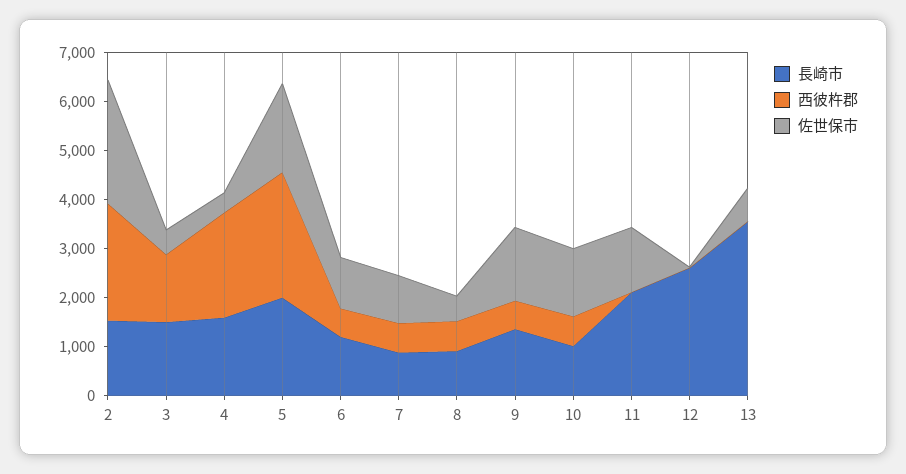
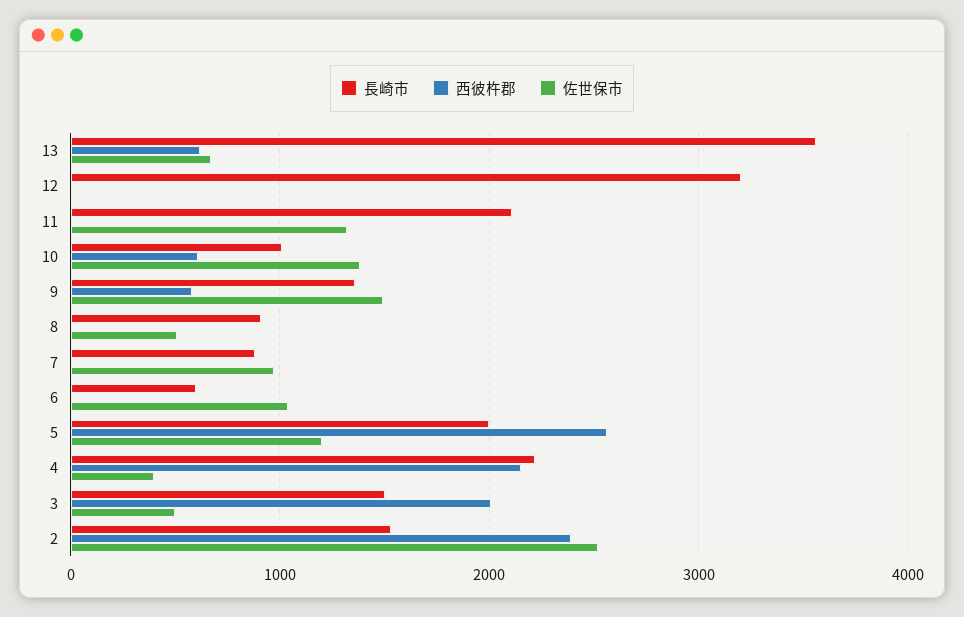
  {
    "長崎市": {
      "2": 1500,
      "3": 1500,
-     "4": 1600,
+     "4": 2200,
      "5": 2000,
-     "6": 1200,
+     "6": 600,
      "7": 900,
      "8": 900,
      "9": 1400,
      "10": 1000,
      "11": 2100,
-     "12": 2600,
+     "12": 3200,
      "13": 3600
    },
    "西彼杵郡": {
      "2": 2400,
-     "3": 1400,
+     "3": 2000,
      "4": 2200,
      "5": 2600,
-     "6": 600,
+     "6": 0,
-     "7": 600,
+     "7": 0,
-     "8": 600,
+     "8": 0,
      "9": 600,
      "10": 600,
      "11": 0,
      "12": 0,
-     "13": 0
+     "13": 600
    },
    "佐世保市": {
      "2": 2500,
      "3": 500,
      "4": 400,
-     "5": 1800,
+     "5": 1200,
      "6": 1000,
      "7": 1000,
      "8": 500,
      "9": 1500,
      "10": 1400,
      "11": 1300,
      "12": 0,
      "13": 700
    }
  }

